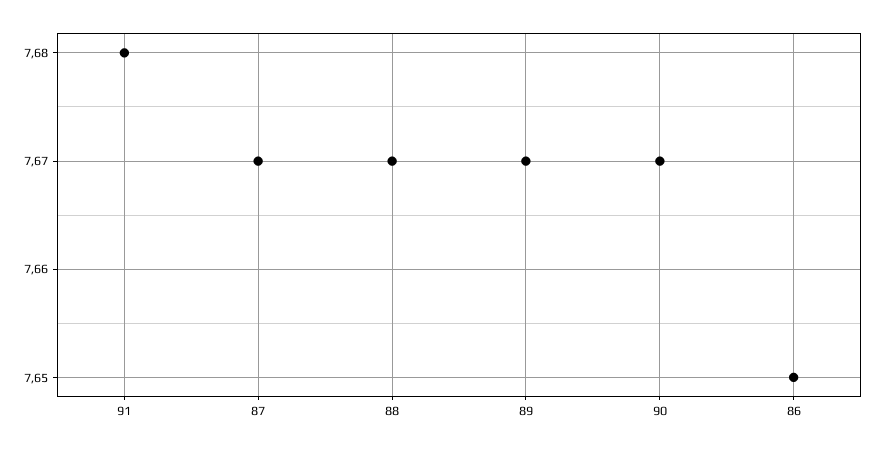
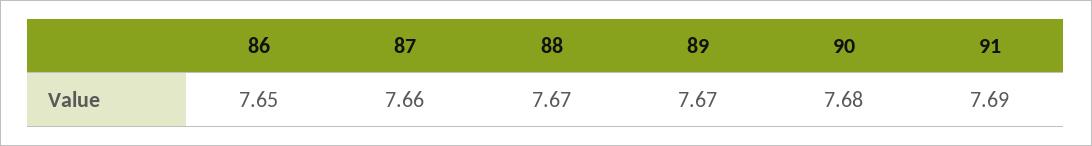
  {
-   "91": 7.68,
+   "91": 7.69,
-   "87": 7.67,
+   "87": 7.66,
    "88": 7.67,
    "89": 7.67,
-   "90": 7.67,
+   "90": 7.68,
    "86": 7.65
  }

